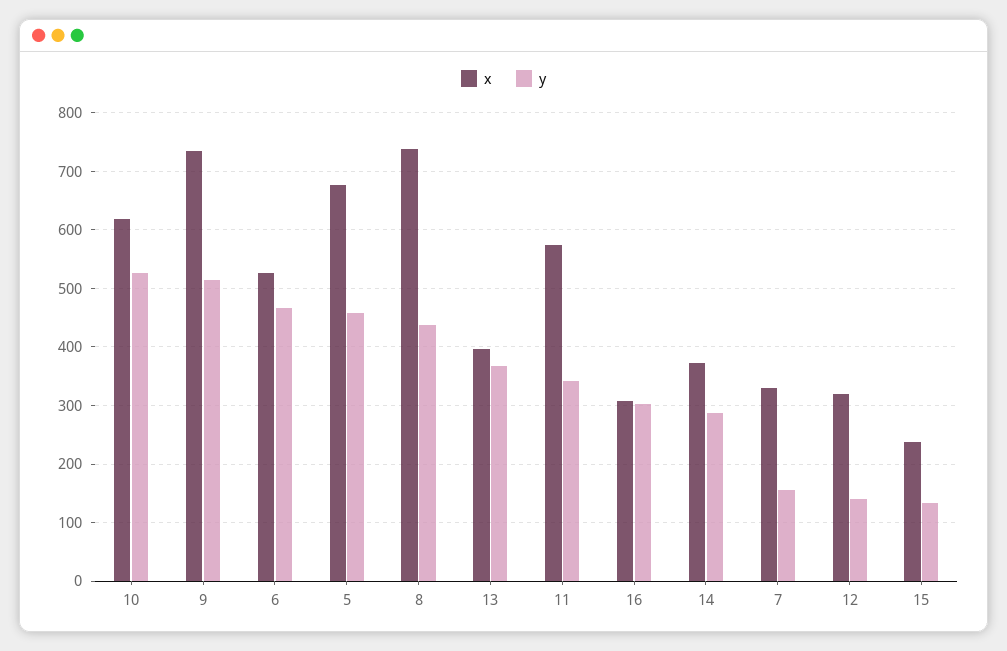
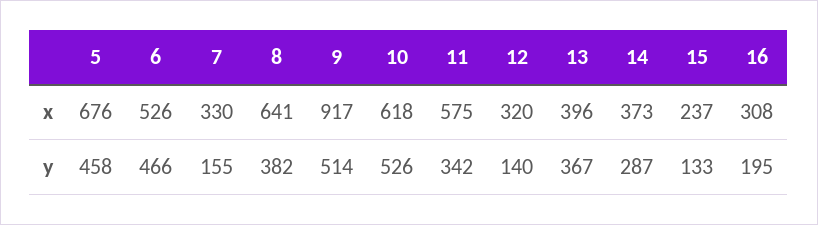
  {
    "x": {
      "10": 618,
-     "9": 740,
+     "9": 917,
      "6": 526,
      "5": 676,
-     "8": 740,
+     "8": 641,
      "13": 396,
      "11": 575,
      "16": 308,
      "14": 373,
      "7": 330,
      "12": 320,
      "15": 237
    },
    "y": {
      "10": 526,
      "9": 514,
      "6": 466,
      "5": 458,
-     "8": 440,
+     "8": 382,
      "13": 367,
      "11": 342,
-     "16": 300,
+     "16": 195,
      "14": 287,
      "7": 155,
      "12": 140,
      "15": 133
    }
  }

